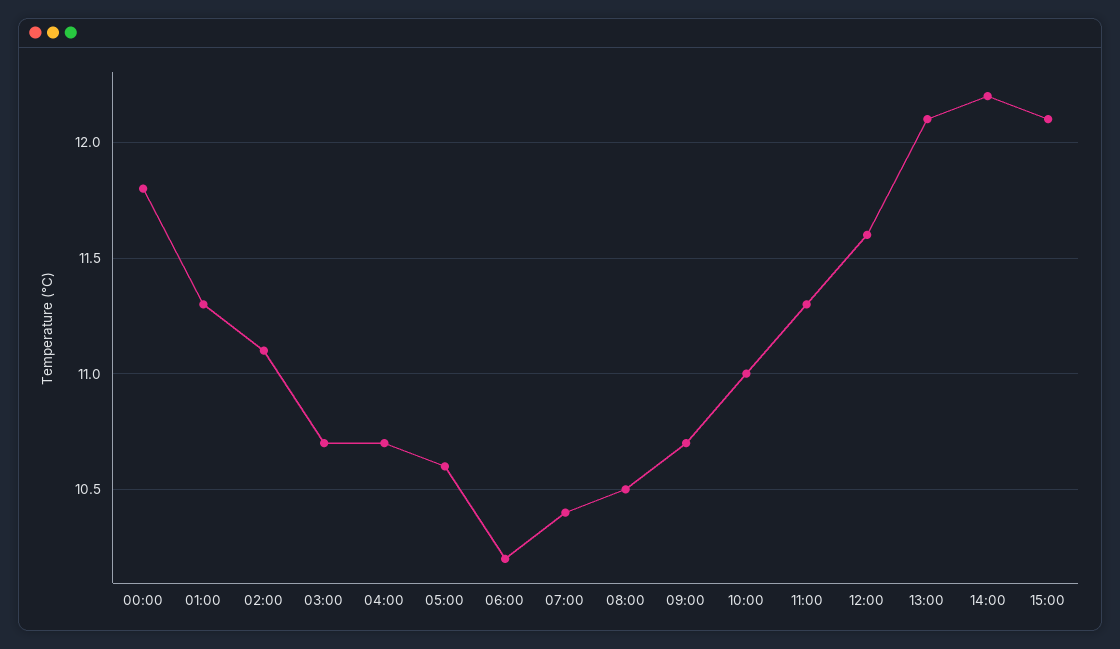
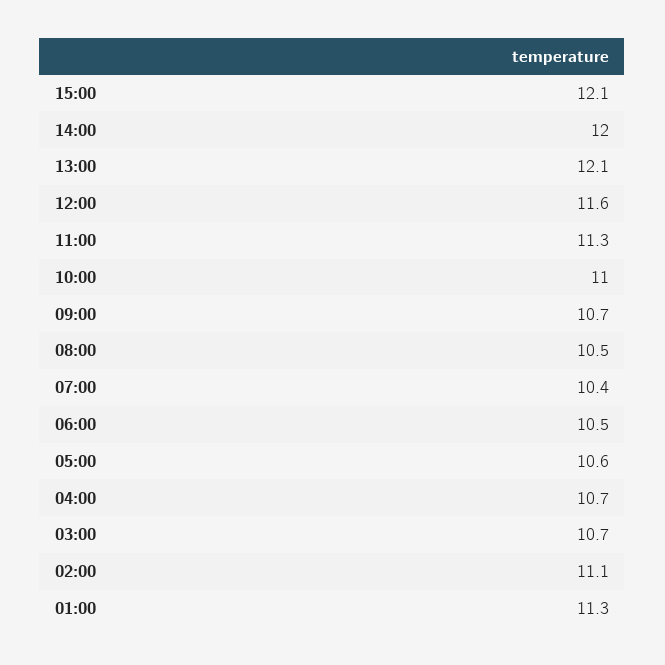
  {
-   "00:00": 11.8,
    "01:00": 11.3,
    "02:00": 11.1,
    "03:00": 10.7,
    "04:00": 10.7,
    "05:00": 10.6,
-   "06:00": 10.2,
+   "06:00": 10.5,
    "07:00": 10.4,
    "08:00": 10.5,
    "09:00": 10.7,
    "10:00": 11,
    "11:00": 11.3,
    "12:00": 11.6,
    "13:00": 12.1,
-   "14:00": 12.2,
+   "14:00": 12,
    "15:00": 12.1
  }

